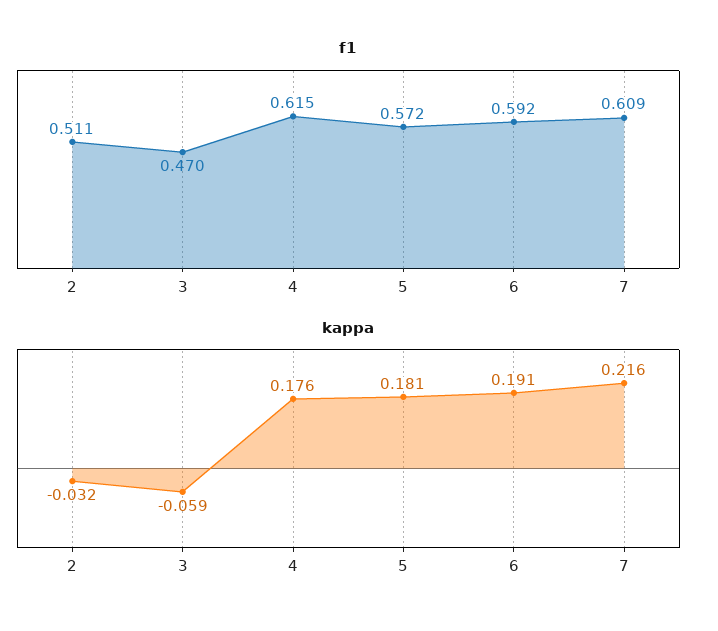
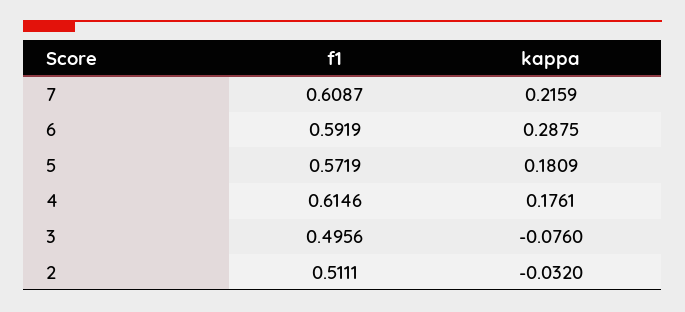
  {
    "f1": {
      "2": 0.5111,
-     "3": 0.47,
+     "3": 0.4956,
      "4": 0.6146,
      "5": 0.5719,
      "6": 0.5919,
      "7": 0.6087
    },
    "kappa": {
      "2": -0.032,
-     "3": -0.059,
+     "3": -0.076,
      "4": 0.1761,
      "5": 0.1809,
-     "6": 0.191,
+     "6": 0.2875,
      "7": 0.2159
    }
  }

